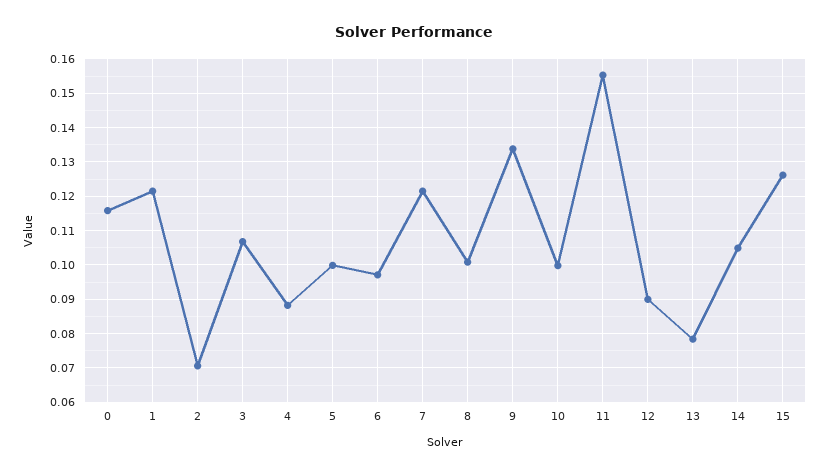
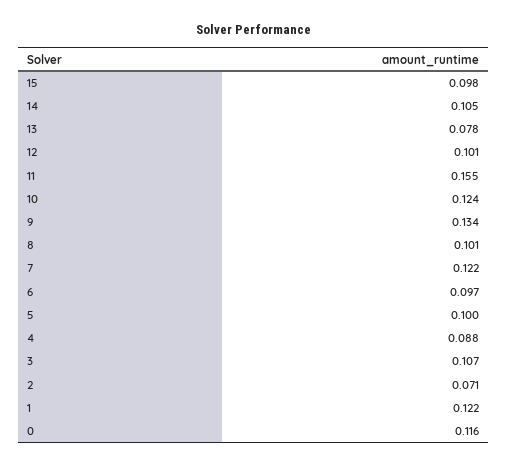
  {
    "0": 0.116,
    "1": 0.122,
    "2": 0.071,
    "3": 0.107,
    "4": 0.088,
    "5": 0.1,
    "6": 0.097,
    "7": 0.122,
    "8": 0.101,
    "9": 0.134,
-   "10": 0.1,
+   "10": 0.124,
    "11": 0.155,
-   "12": 0.09,
+   "12": 0.101,
    "13": 0.078,
    "14": 0.105,
-   "15": 0.126
+   "15": 0.098
  }

